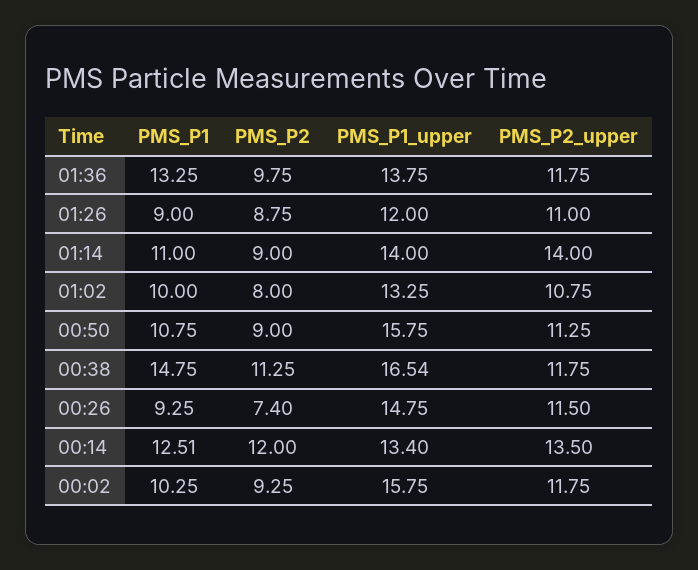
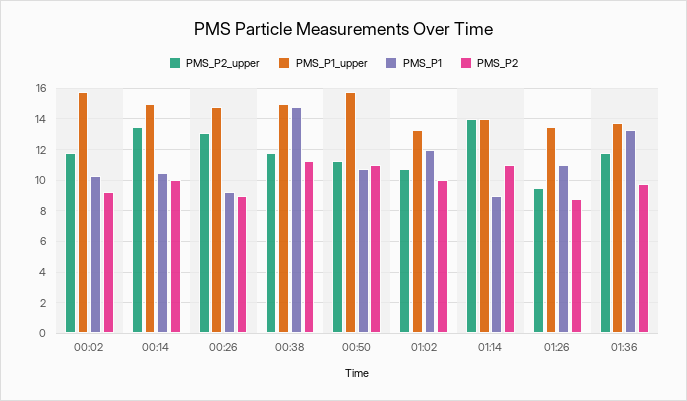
  {
    "PMS_P1": {
      "01:36": 13.25,
-     "01:26": 9,
+     "01:26": 11,
-     "01:14": 11,
+     "01:14": 9,
-     "01:02": 10,
+     "01:02": 12,
      "00:50": 10.75,
      "00:38": 14.75,
      "00:26": 9.25,
-     "00:14": 12.51,
+     "00:14": 10.5,
      "00:02": 10.25
    },
    "PMS_P2": {
      "01:36": 9.75,
      "01:26": 8.75,
-     "01:14": 9,
+     "01:14": 11,
-     "01:02": 8,
+     "01:02": 10,
-     "00:50": 9,
+     "00:50": 11,
      "00:38": 11.25,
-     "00:26": 7.4,
+     "00:26": 9,
-     "00:14": 12,
+     "00:14": 10,
      "00:02": 9.25
    },
    "PMS_P1_upper": {
      "01:36": 13.75,
-     "01:26": 12,
+     "01:26": 13.5,
      "01:14": 14,
      "01:02": 13.25,
      "00:50": 15.75,
-     "00:38": 16.54,
+     "00:38": 15,
      "00:26": 14.75,
-     "00:14": 13.4,
+     "00:14": 15,
      "00:02": 15.75
    },
    "PMS_P2_upper": {
      "01:36": 11.75,
-     "01:26": 11,
+     "01:26": 9.5,
      "01:14": 14,
      "01:02": 10.75,
      "00:50": 11.25,
      "00:38": 11.75,
-     "00:26": 11.5,
+     "00:26": 13,
      "00:14": 13.5,
      "00:02": 11.75
    }
  }

